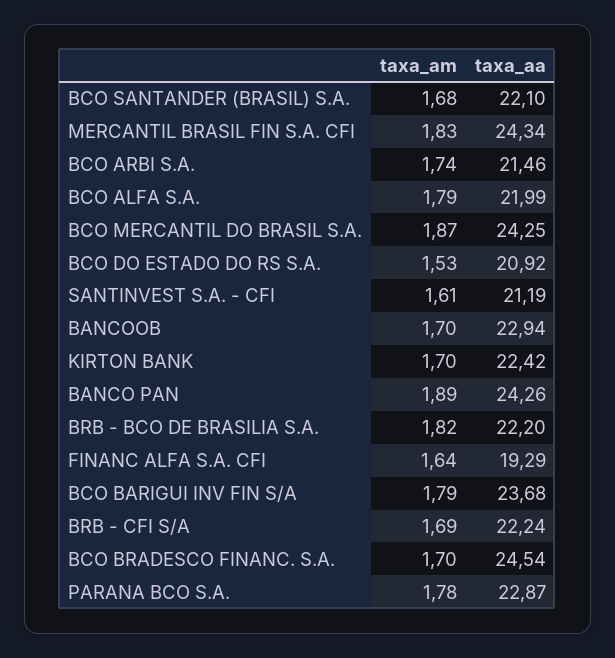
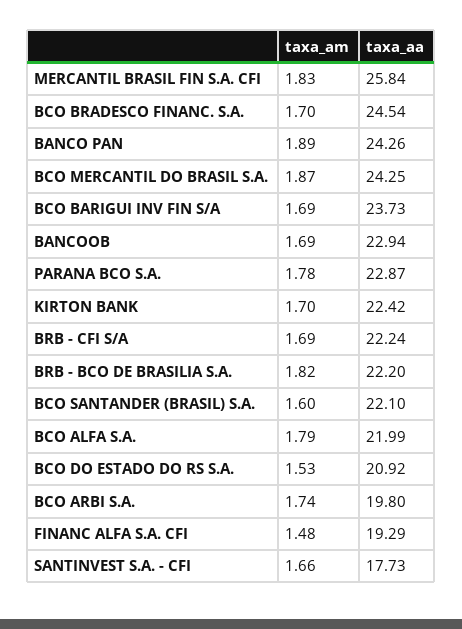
  {
    "taxa_am": {
-     "BCO SANTANDER (BRASIL) S.A.": 1.68,
+     "BCO SANTANDER (BRASIL) S.A.": 1.6,
      "MERCANTIL BRASIL FIN S.A. CFI": 1.83,
      "BCO ARBI S.A.": 1.74,
      "BCO ALFA S.A.": 1.79,
      "BCO MERCANTIL DO BRASIL S.A.": 1.87,
      "BCO DO ESTADO DO RS S.A.": 1.53,
-     "SANTINVEST S.A. - CFI": 1.61,
+     "SANTINVEST S.A. - CFI": 1.66,
-     "BANCOOB": 1.7,
+     "BANCOOB": 1.69,
      "KIRTON BANK": 1.7,
      "BANCO PAN": 1.89,
      "BRB - BCO DE BRASILIA S.A.": 1.82,
-     "FINANC ALFA S.A. CFI": 1.64,
+     "FINANC ALFA S.A. CFI": 1.48,
-     "BCO BARIGUI INV FIN S/A": 1.79,
+     "BCO BARIGUI INV FIN S/A": 1.69,
      "BRB - CFI S/A": 1.69,
      "BCO BRADESCO FINANC. S.A.": 1.7,
      "PARANA BCO S.A.": 1.78
    },
    "taxa_aa": {
      "BCO SANTANDER (BRASIL) S.A.": 22.1,
-     "MERCANTIL BRASIL FIN S.A. CFI": 24.34,
+     "MERCANTIL BRASIL FIN S.A. CFI": 25.84,
-     "BCO ARBI S.A.": 21.46,
+     "BCO ARBI S.A.": 19.8,
      "BCO ALFA S.A.": 21.99,
      "BCO MERCANTIL DO BRASIL S.A.": 24.25,
      "BCO DO ESTADO DO RS S.A.": 20.92,
-     "SANTINVEST S.A. - CFI": 21.19,
+     "SANTINVEST S.A. - CFI": 17.73,
      "BANCOOB": 22.94,
      "KIRTON BANK": 22.42,
      "BANCO PAN": 24.26,
      "BRB - BCO DE BRASILIA S.A.": 22.2,
      "FINANC ALFA S.A. CFI": 19.29,
-     "BCO BARIGUI INV FIN S/A": 23.68,
+     "BCO BARIGUI INV FIN S/A": 23.73,
      "BRB - CFI S/A": 22.24,
      "BCO BRADESCO FINANC. S.A.": 24.54,
      "PARANA BCO S.A.": 22.87
    }
  }

